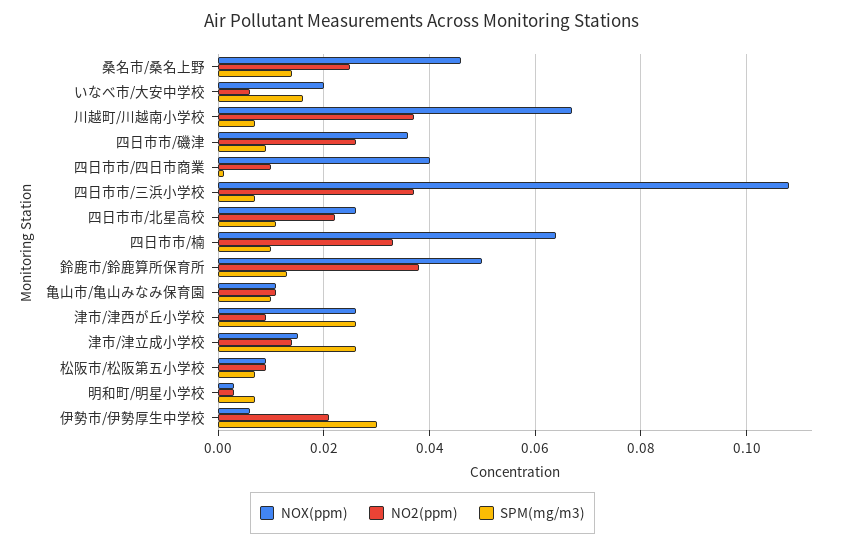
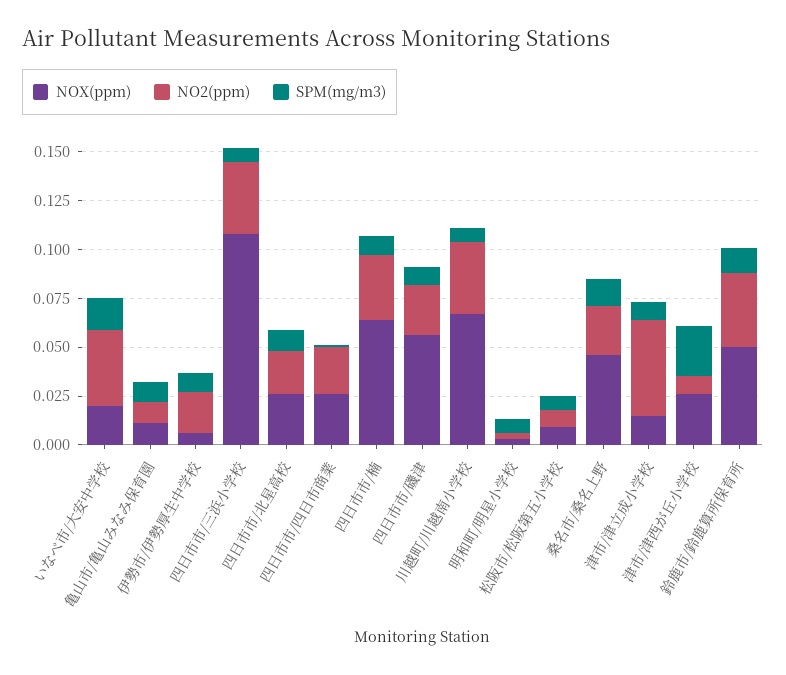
  {
    "NOX(ppm)": {
      "桑名市/桑名上野": 0.045,
      "いなべ市/大安中学校": 0.02,
      "川越町/川越南小学校": 0.065,
-     "四日市市/磯津": 0.035,
+     "四日市市/磯津": 0.055,
-     "四日市市/四日市商業": 0.04,
+     "四日市市/四日市商業": 0.025,
      "四日市市/三浜小学校": 0.11,
      "四日市市/北星高校": 0.025,
      "四日市市/楠": 0.065,
      "鈴鹿市/鈴鹿算所保育所": 0.05,
      "亀山市/亀山みなみ保育園": 0.01,
      "津市/津西が丘小学校": 0.025,
      "津市/津立成小学校": 0.015,
      "松阪市/松阪第五小学校": 0.01,
      "明和町/明星小学校": 0.005,
      "伊勢市/伊勢厚生中学校": 0.005
    },
    "NO2(ppm)": {
      "桑名市/桑名上野": 0.025,
-     "いなべ市/大安中学校": 0.005,
+     "いなべ市/大安中学校": 0.04,
      "川越町/川越南小学校": 0.035,
      "四日市市/磯津": 0.025,
-     "四日市市/四日市商業": 0.01,
+     "四日市市/四日市商業": 0.025,
      "四日市市/三浜小学校": 0.035,
      "四日市市/北星高校": 0.02,
      "四日市市/楠": 0.035,
      "鈴鹿市/鈴鹿算所保育所": 0.04,
      "亀山市/亀山みなみ保育園": 0.01,
      "津市/津西が丘小学校": 0.01,
-     "津市/津立成小学校": 0.015,
+     "津市/津立成小学校": 0.05,
      "松阪市/松阪第五小学校": 0.01,
      "明和町/明星小学校": 0.005,
      "伊勢市/伊勢厚生中学校": 0.02
    },
    "SPM(mg/m3)": {
      "桑名市/桑名上野": 0.015,
      "いなべ市/大安中学校": 0.015,
      "川越町/川越南小学校": 0.005,
      "四日市市/磯津": 0.01,
      "四日市市/四日市商業": 0,
      "四日市市/三浜小学校": 0.005,
      "四日市市/北星高校": 0.01,
      "四日市市/楠": 0.01,
      "鈴鹿市/鈴鹿算所保育所": 0.015,
      "亀山市/亀山みなみ保育園": 0.01,
      "津市/津西が丘小学校": 0.025,
-     "津市/津立成小学校": 0.025,
+     "津市/津立成小学校": 0.01,
      "松阪市/松阪第五小学校": 0.005,
      "明和町/明星小学校": 0.005,
-     "伊勢市/伊勢厚生中学校": 0.03
+     "伊勢市/伊勢厚生中学校": 0.01
    }
  }

